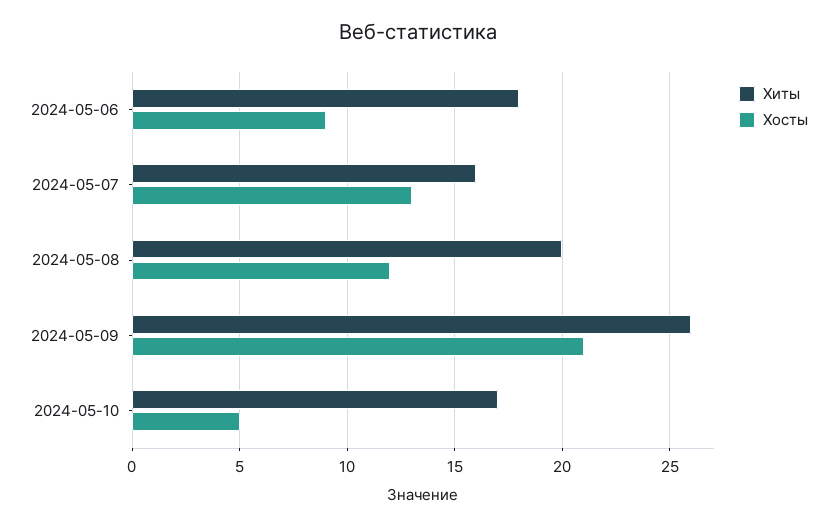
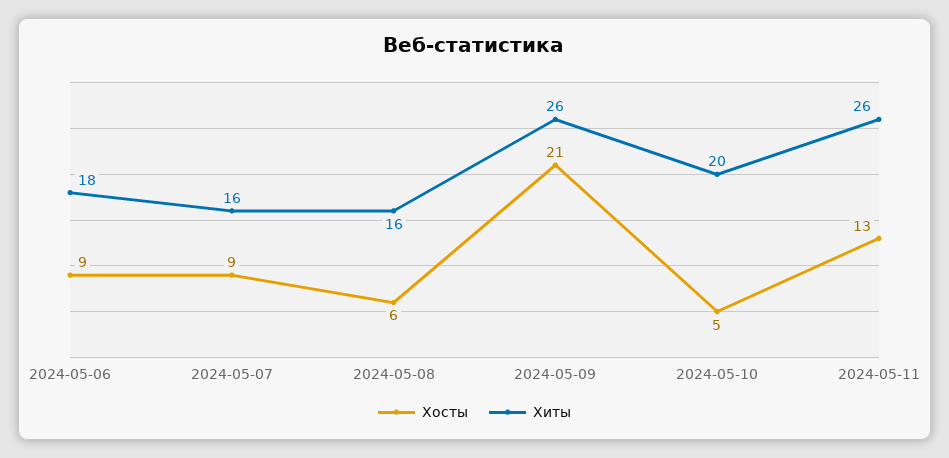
  {
    "Хиты": {
      "2024-05-06": 18,
      "2024-05-07": 16,
-     "2024-05-08": 20,
+     "2024-05-08": 16,
      "2024-05-09": 26,
-     "2024-05-10": 17
+     "2024-05-10": 20,
+     "2024-05-11": 26
    },
    "Хосты": {
      "2024-05-06": 9,
-     "2024-05-07": 13,
+     "2024-05-07": 9,
-     "2024-05-08": 12,
+     "2024-05-08": 6,
      "2024-05-09": 21,
-     "2024-05-10": 5
+     "2024-05-10": 5,
+     "2024-05-11": 13
    }
  }

